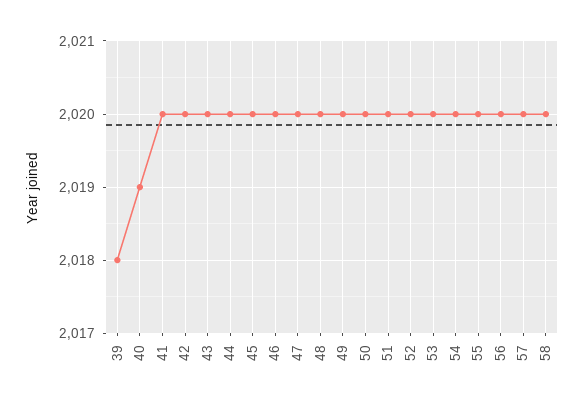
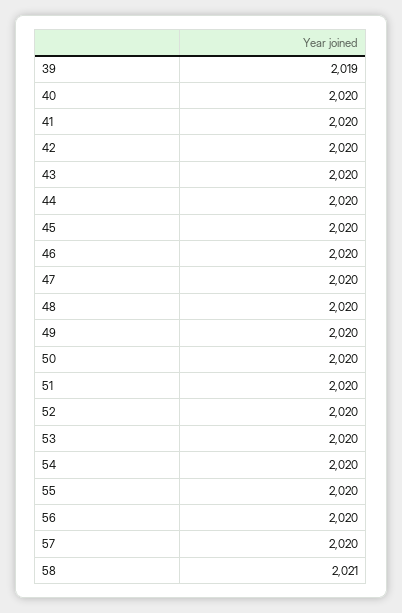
  {
-   "39": 2018,
+   "39": 2019,
-   "40": 2019,
+   "40": 2020,
    "41": 2020,
    "42": 2020,
    "43": 2020,
    "44": 2020,
    "45": 2020,
    "46": 2020,
    "47": 2020,
    "48": 2020,
    "49": 2020,
    "50": 2020,
    "51": 2020,
    "52": 2020,
    "53": 2020,
    "54": 2020,
    "55": 2020,
    "56": 2020,
    "57": 2020,
-   "58": 2020
+   "58": 2021
  }

